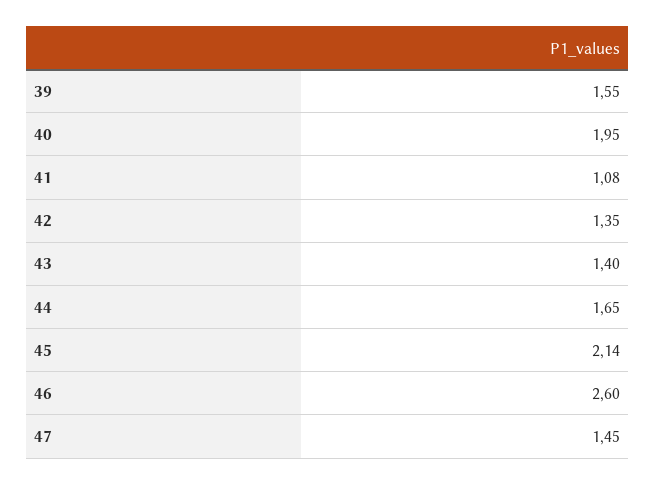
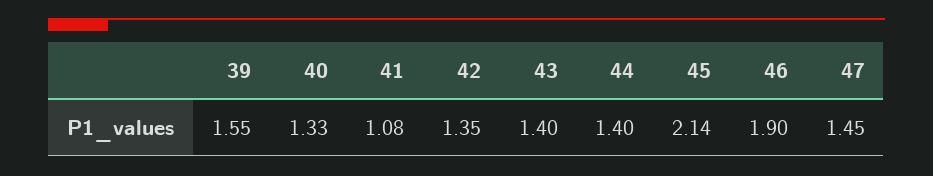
  {
    "39": 1.55,
-   "40": 1.95,
+   "40": 1.33,
    "41": 1.08,
    "42": 1.35,
    "43": 1.4,
-   "44": 1.65,
+   "44": 1.4,
    "45": 2.14,
-   "46": 2.6,
+   "46": 1.9,
    "47": 1.45
  }

